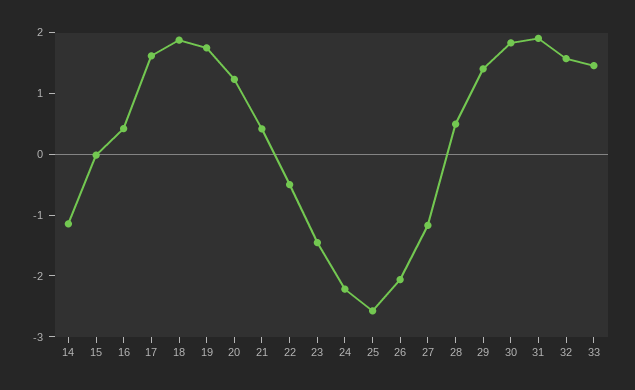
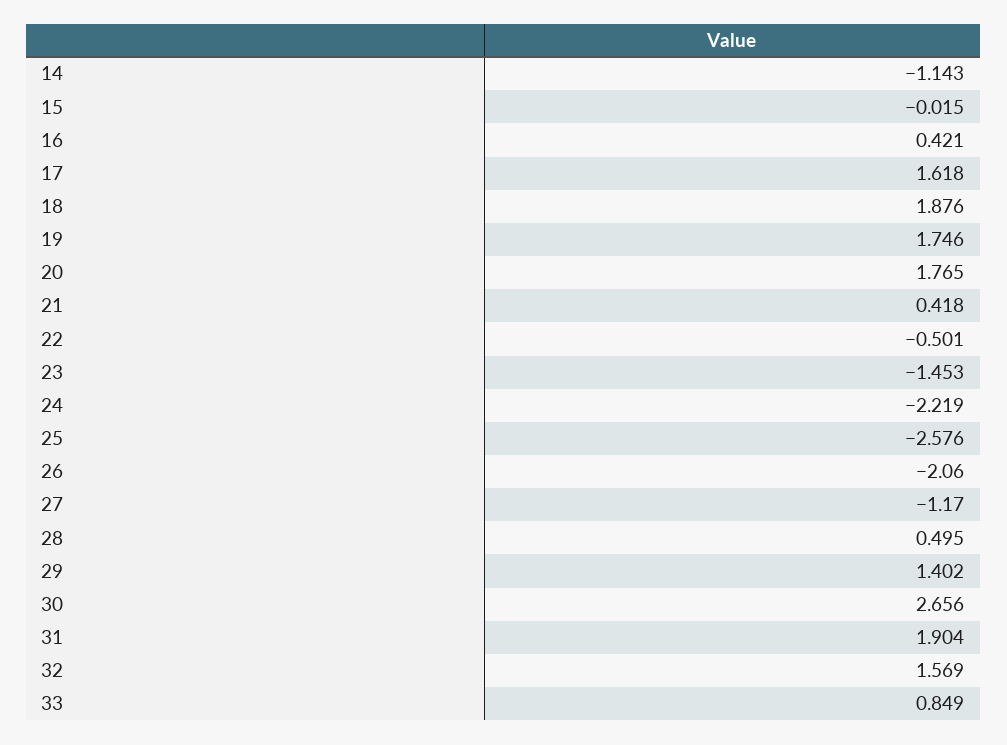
  {
    "14": -1.143,
    "15": -0.015,
    "16": 0.421,
    "17": 1.618,
    "18": 1.876,
    "19": 1.746,
-   "20": 1.2,
+   "20": 1.765,
    "21": 0.418,
    "22": -0.501,
    "23": -1.453,
    "24": -2.219,
    "25": -2.576,
    "26": -2.06,
    "27": -1.17,
    "28": 0.495,
    "29": 1.402,
-   "30": 1.8,
+   "30": 2.656,
    "31": 1.904,
    "32": 1.569,
-   "33": 1.4
+   "33": 0.849
  }

